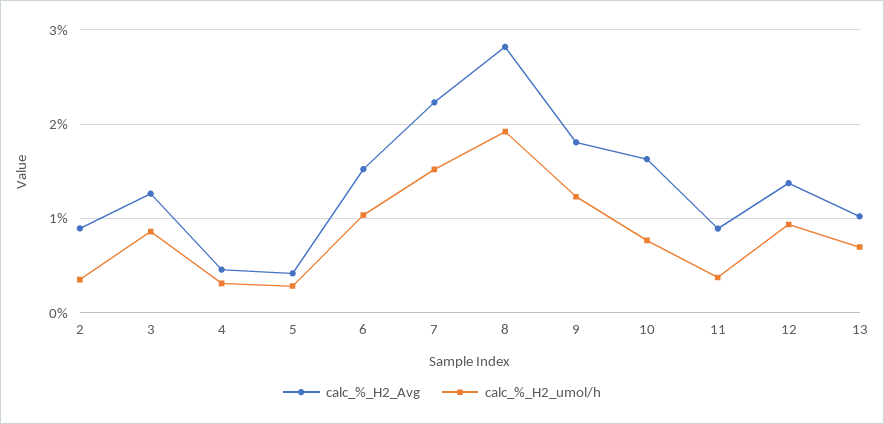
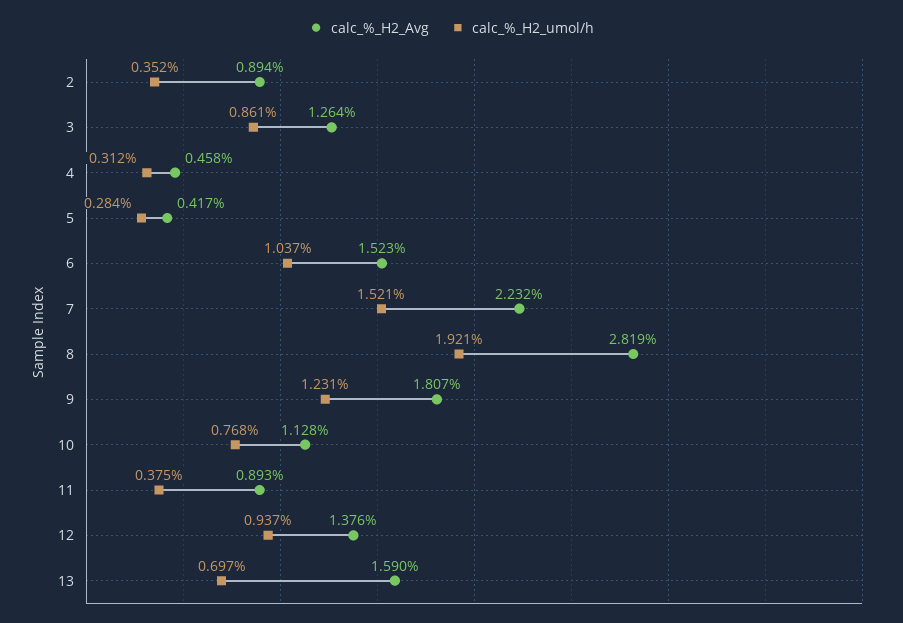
  {
    "calc_%_H2_Avg": {
      "2": 0.894,
      "3": 1.264,
      "4": 0.458,
      "5": 0.417,
      "6": 1.523,
      "7": 2.232,
      "8": 2.819,
      "9": 1.807,
-     "10": 1.6,
+     "10": 1.128,
      "11": 0.893,
      "12": 1.376,
-     "13": 1
+     "13": 1.59
    },
    "calc_%_H2_umol/h": {
      "2": 0.352,
      "3": 0.861,
      "4": 0.312,
      "5": 0.284,
      "6": 1.037,
      "7": 1.521,
      "8": 1.921,
      "9": 1.231,
      "10": 0.768,
      "11": 0.375,
      "12": 0.937,
      "13": 0.697
    }
  }

